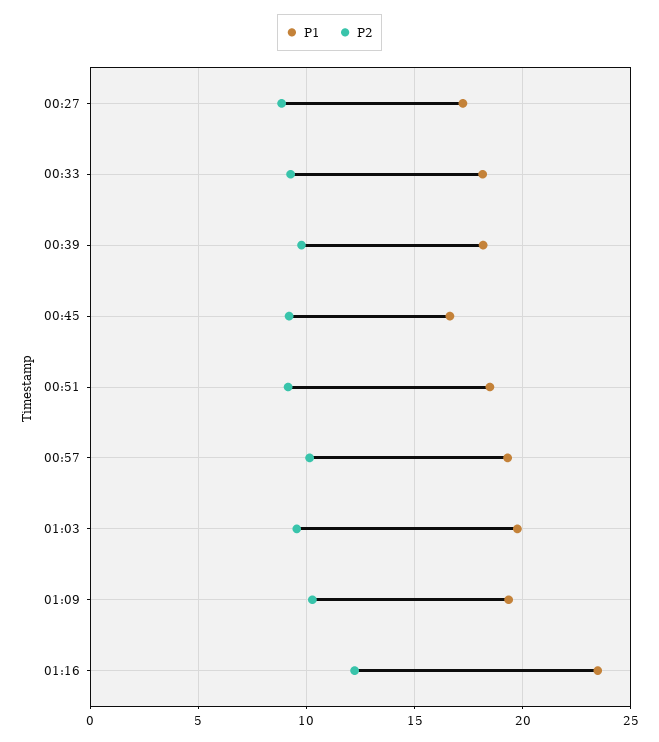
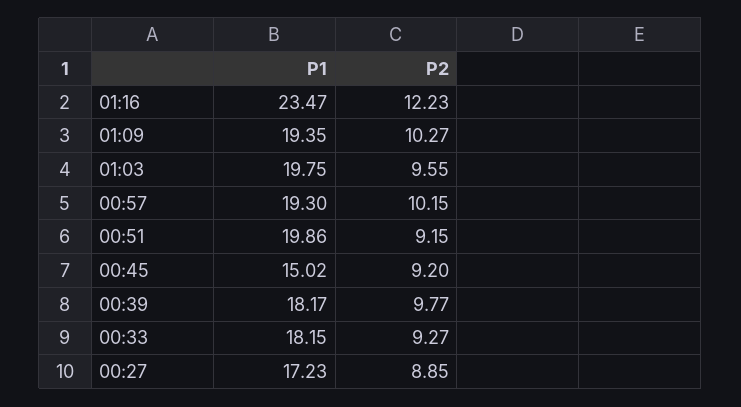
  {
    "P1": {
      "00:27": 17.23,
      "00:33": 18.15,
      "00:39": 18.17,
-     "00:45": 16.5,
+     "00:45": 15.02,
-     "00:51": 18.5,
+     "00:51": 19.86,
      "00:57": 19.3,
      "01:03": 19.75,
      "01:09": 19.35,
      "01:16": 23.47
    },
    "P2": {
      "00:27": 8.85,
      "00:33": 9.27,
      "00:39": 9.77,
      "00:45": 9.2,
      "00:51": 9.15,
      "00:57": 10.15,
      "01:03": 9.55,
      "01:09": 10.27,
      "01:16": 12.23
    }
  }

